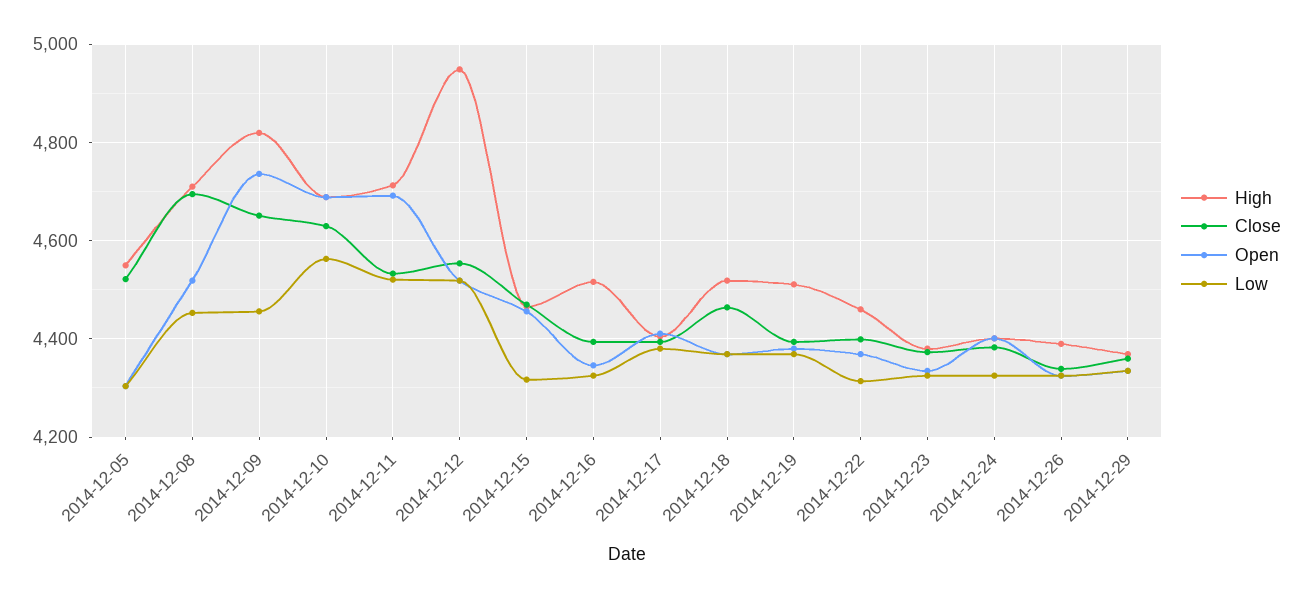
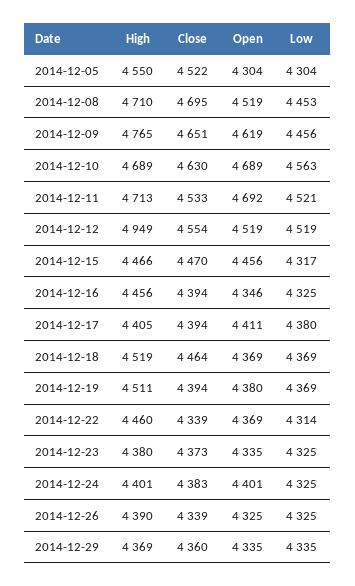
  {
    "High": {
      "2014-12-05": 4550,
      "2014-12-08": 4710,
-     "2014-12-09": 4820,
+     "2014-12-09": 4765,
      "2014-12-10": 4689,
      "2014-12-11": 4713,
      "2014-12-12": 4949,
      "2014-12-15": 4466,
-     "2014-12-16": 4520,
+     "2014-12-16": 4456,
      "2014-12-17": 4405,
      "2014-12-18": 4519,
      "2014-12-19": 4511,
      "2014-12-22": 4460,
      "2014-12-23": 4380,
      "2014-12-24": 4401,
      "2014-12-26": 4390,
      "2014-12-29": 4369
    },
    "Close": {
      "2014-12-05": 4522,
      "2014-12-08": 4695,
      "2014-12-09": 4651,
      "2014-12-10": 4630,
      "2014-12-11": 4533,
      "2014-12-12": 4554,
      "2014-12-15": 4470,
      "2014-12-16": 4394,
      "2014-12-17": 4394,
      "2014-12-18": 4464,
      "2014-12-19": 4394,
-     "2014-12-22": 4400,
+     "2014-12-22": 4339,
      "2014-12-23": 4373,
      "2014-12-24": 4383,
      "2014-12-26": 4339,
      "2014-12-29": 4360
    },
    "Open": {
      "2014-12-05": 4304,
      "2014-12-08": 4519,
-     "2014-12-09": 4740,
+     "2014-12-09": 4619,
      "2014-12-10": 4689,
      "2014-12-11": 4692,
      "2014-12-12": 4519,
      "2014-12-15": 4456,
      "2014-12-16": 4346,
      "2014-12-17": 4411,
      "2014-12-18": 4369,
      "2014-12-19": 4380,
      "2014-12-22": 4369,
      "2014-12-23": 4335,
      "2014-12-24": 4401,
      "2014-12-26": 4325,
      "2014-12-29": 4335
    },
    "Low": {
      "2014-12-05": 4304,
      "2014-12-08": 4453,
      "2014-12-09": 4456,
      "2014-12-10": 4563,
      "2014-12-11": 4521,
      "2014-12-12": 4519,
      "2014-12-15": 4317,
      "2014-12-16": 4325,
      "2014-12-17": 4380,
      "2014-12-18": 4369,
      "2014-12-19": 4369,
      "2014-12-22": 4314,
      "2014-12-23": 4325,
      "2014-12-24": 4325,
      "2014-12-26": 4325,
      "2014-12-29": 4335
    }
  }

